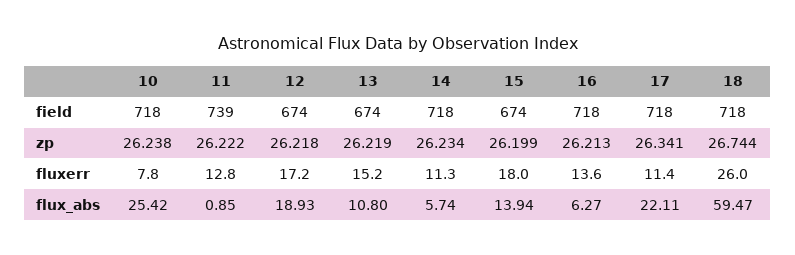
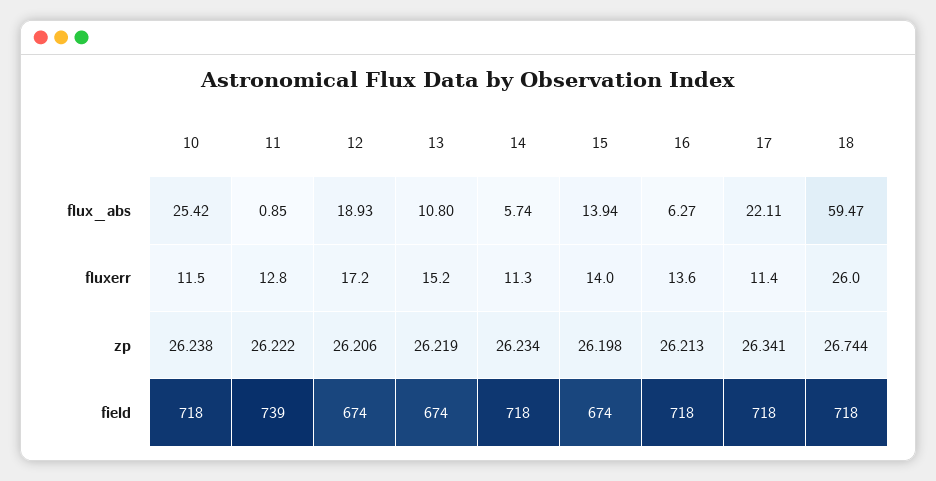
  {
    "10": {
      "field": 718,
      "zp": 26.238,
-     "fluxerr": 7.8,
+     "fluxerr": 11.5,
      "flux_abs": 25.42
    },
    "11": {
      "field": 739,
      "zp": 26.222,
      "fluxerr": 12.8,
      "flux_abs": 0.85
    },
    "12": {
      "field": 674,
-     "zp": 26.218,
+     "zp": 26.206,
      "fluxerr": 17.2,
      "flux_abs": 18.93
    },
    "13": {
      "field": 674,
      "zp": 26.219,
      "fluxerr": 15.2,
      "flux_abs": 10.8
    },
    "14": {
      "field": 718,
      "zp": 26.234,
      "fluxerr": 11.3,
      "flux_abs": 5.74
    },
    "15": {
      "field": 674,
-     "zp": 26.199,
+     "zp": 26.198,
-     "fluxerr": 18,
+     "fluxerr": 14,
      "flux_abs": 13.94
    },
    "16": {
      "field": 718,
      "zp": 26.213,
      "fluxerr": 13.6,
      "flux_abs": 6.27
    },
    "17": {
      "field": 718,
      "zp": 26.341,
      "fluxerr": 11.4,
      "flux_abs": 22.11
    },
    "18": {
      "field": 718,
      "zp": 26.744,
      "fluxerr": 26,
      "flux_abs": 59.47
    }
  }

